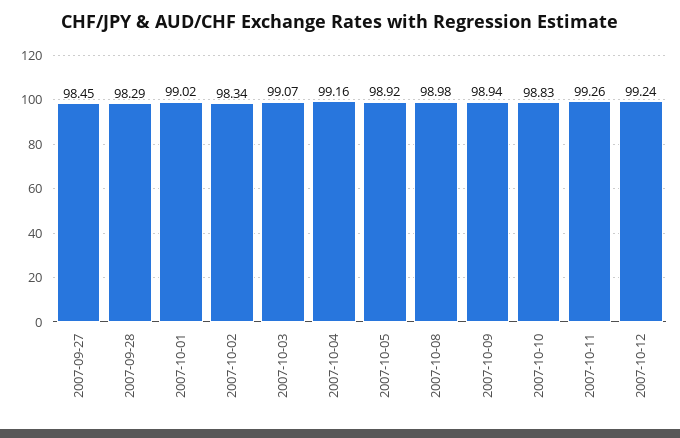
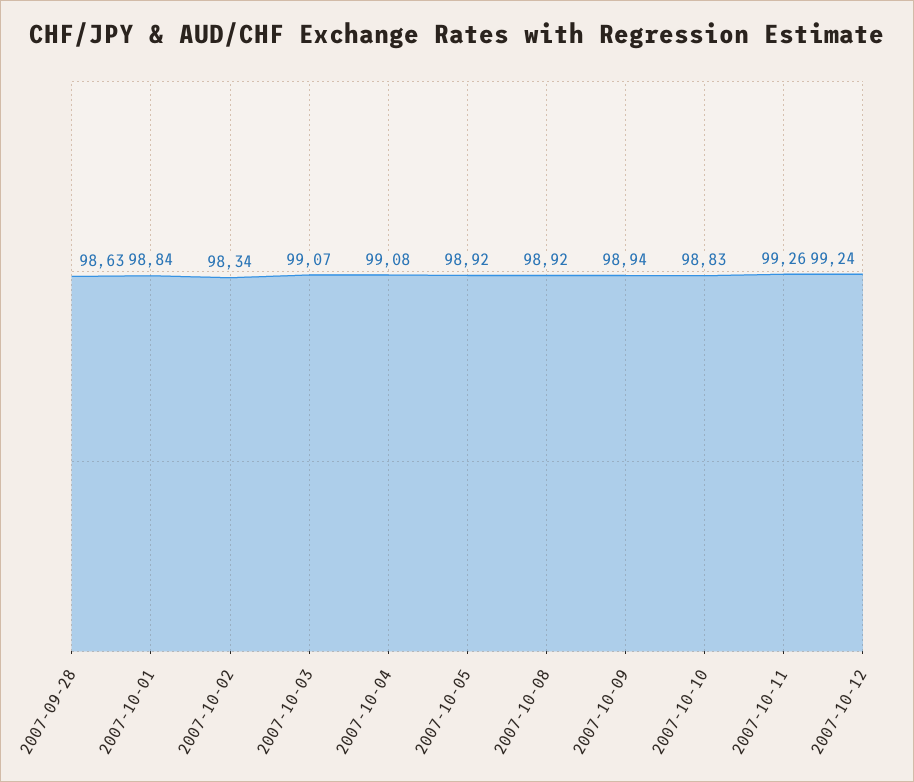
  {
-   "2007-09-27": 98.45,
-   "2007-09-28": 98.29,
+   "2007-09-28": 98.63,
-   "2007-10-01": 99.02,
+   "2007-10-01": 98.84,
    "2007-10-02": 98.34,
    "2007-10-03": 99.07,
-   "2007-10-04": 99.16,
+   "2007-10-04": 99.08,
    "2007-10-05": 98.92,
-   "2007-10-08": 98.98,
+   "2007-10-08": 98.92,
    "2007-10-09": 98.94,
    "2007-10-10": 98.83,
    "2007-10-11": 99.26,
    "2007-10-12": 99.24
  }

